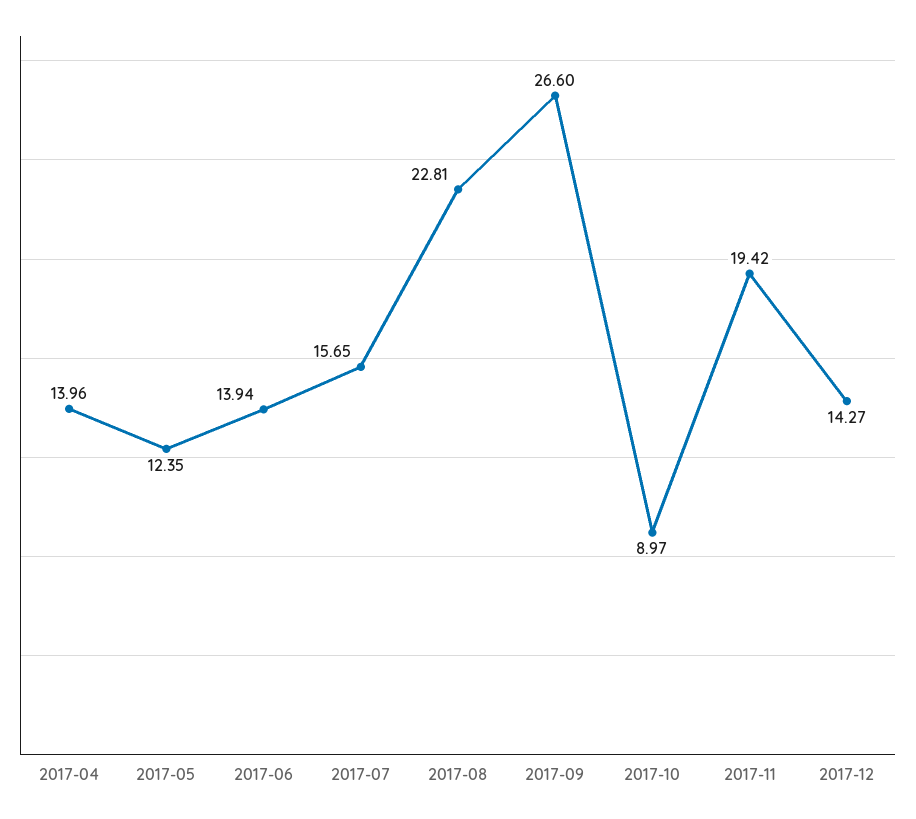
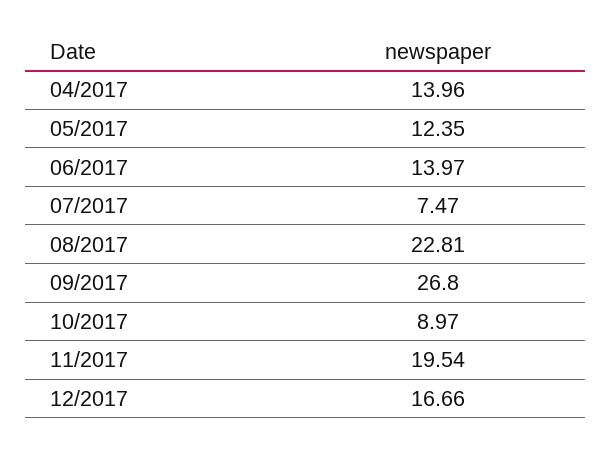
  {
    "2017-04": 13.96,
    "2017-05": 12.35,
-   "2017-06": 13.94,
+   "2017-06": 13.97,
-   "2017-07": 15.65,
+   "2017-07": 7.47,
    "2017-08": 22.81,
-   "2017-09": 26.6,
+   "2017-09": 26.8,
    "2017-10": 8.97,
-   "2017-11": 19.42,
+   "2017-11": 19.54,
-   "2017-12": 14.27
+   "2017-12": 16.66
  }

